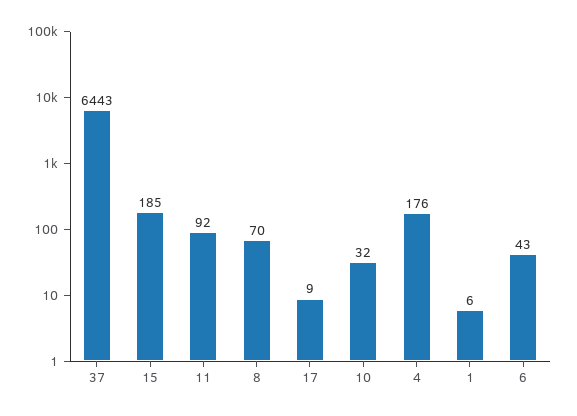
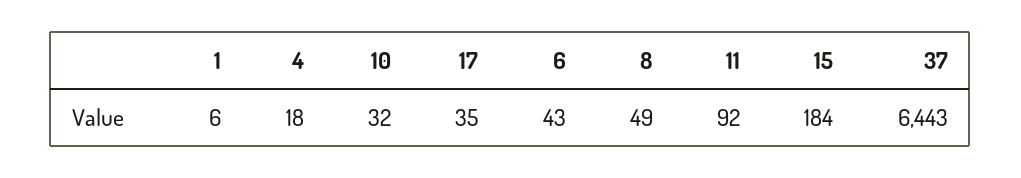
  {
    "37": 6443,
-   "15": 185,
+   "15": 184,
    "11": 92,
-   "8": 70,
+   "8": 49,
-   "17": 9,
+   "17": 35,
    "10": 32,
-   "4": 176,
+   "4": 18,
    "1": 6,
    "6": 43
  }

